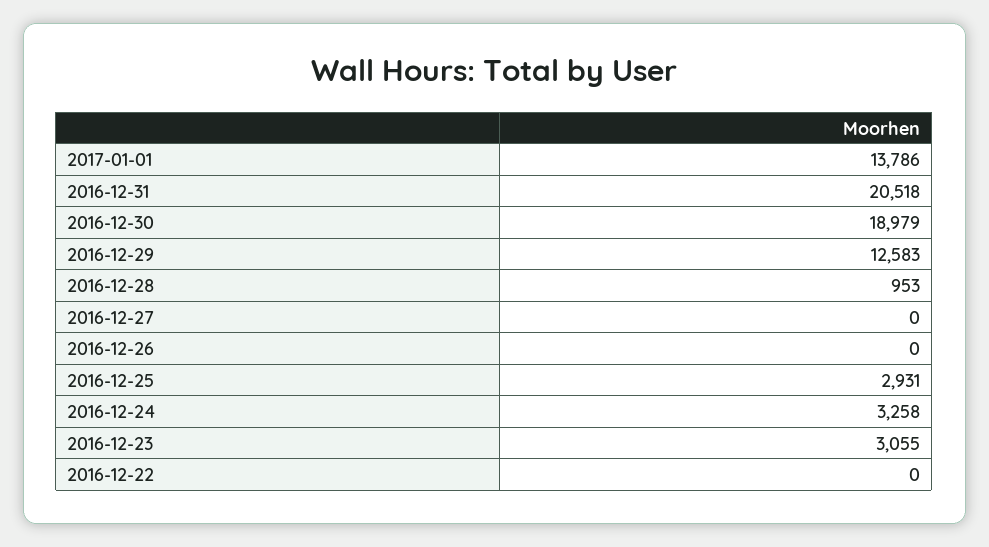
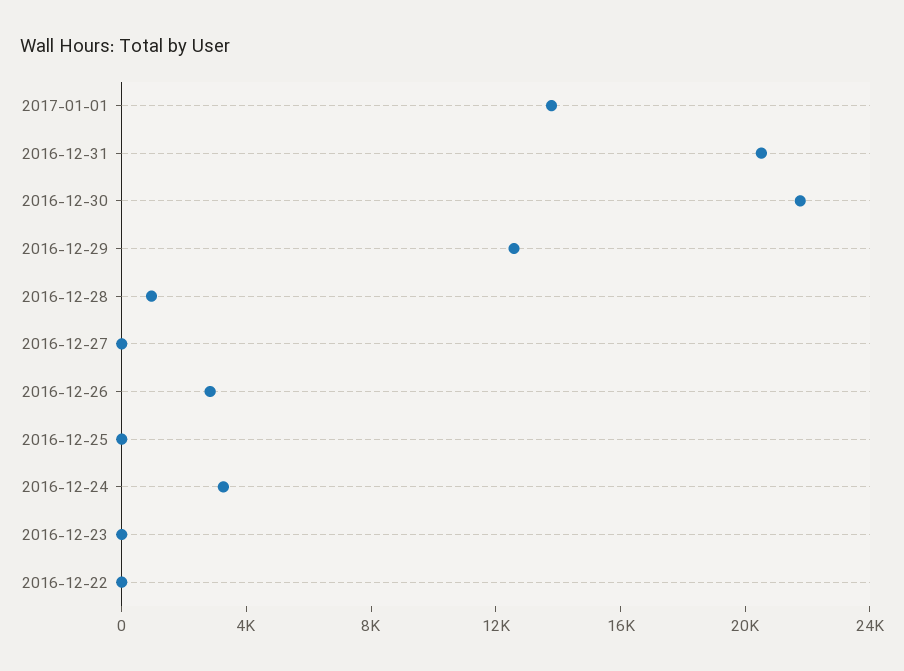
  {
    "2017-01-01": 13786,
    "2016-12-31": 20518,
-   "2016-12-30": 18979,
+   "2016-12-30": 22000,
    "2016-12-29": 12583,
    "2016-12-28": 953,
    "2016-12-27": 0,
-   "2016-12-26": 0,
+   "2016-12-26": 3000,
-   "2016-12-25": 2931,
+   "2016-12-25": 0,
    "2016-12-24": 3258,
-   "2016-12-23": 3055,
+   "2016-12-23": 0,
    "2016-12-22": 0
  }

